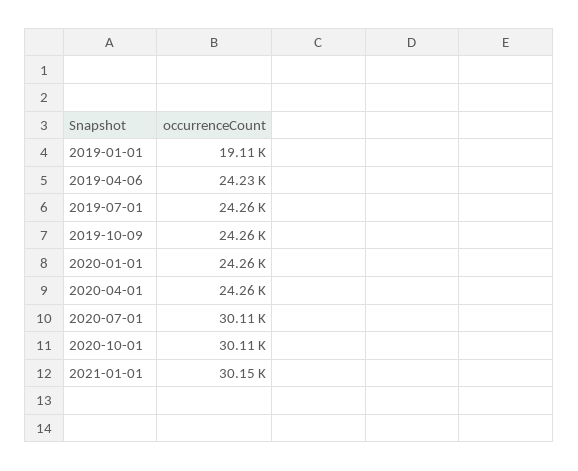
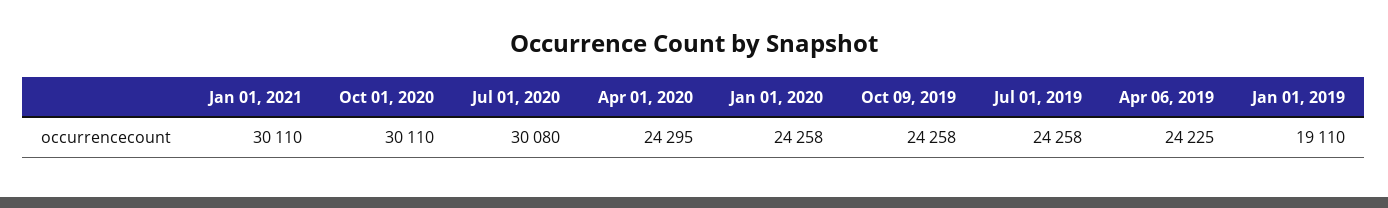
  {
    "2019-01-01": 19110,
    "2019-04-06": 24225,
    "2019-07-01": 24258,
    "2019-10-09": 24258,
    "2020-01-01": 24258,
-   "2020-04-01": 24260,
+   "2020-04-01": 24295,
-   "2020-07-01": 30110,
+   "2020-07-01": 30080,
    "2020-10-01": 30110,
-   "2021-01-01": 30150
+   "2021-01-01": 30110
  }

